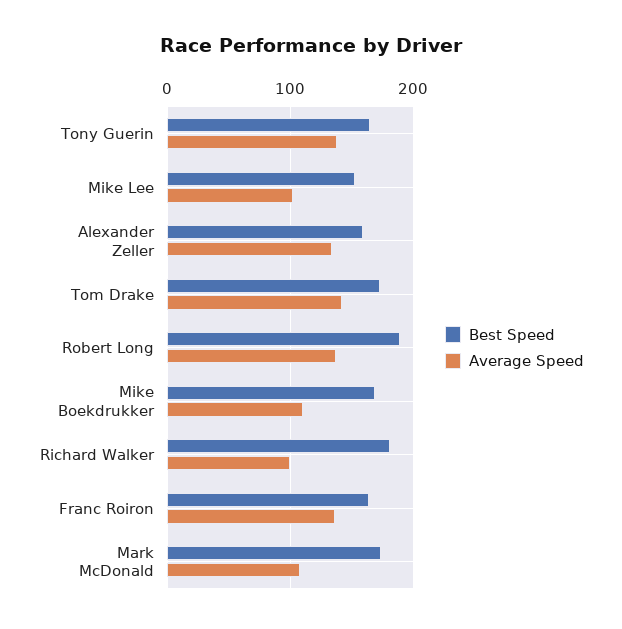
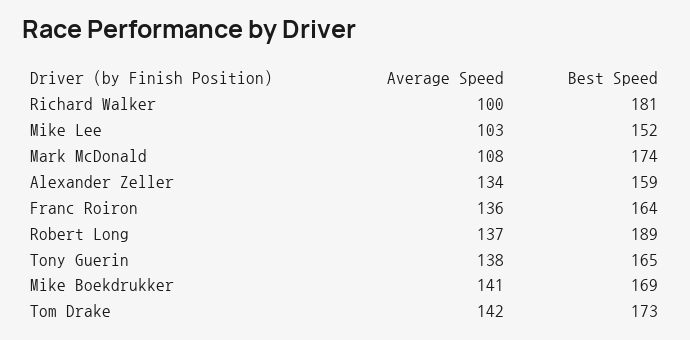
  {
    "Best Speed": {
      "Tony Guerin": 165,
      "Mike Lee": 152,
      "Alexander Zeller": 159,
      "Tom Drake": 173,
      "Robert Long": 189,
      "Mike Boekdrukker": 169,
      "Richard Walker": 181,
      "Franc Roiron": 164,
      "Mark McDonald": 174
    },
    "Average Speed": {
      "Tony Guerin": 138,
      "Mike Lee": 103,
      "Alexander Zeller": 134,
      "Tom Drake": 142,
      "Robert Long": 137,
-     "Mike Boekdrukker": 110,
+     "Mike Boekdrukker": 141,
      "Richard Walker": 100,
      "Franc Roiron": 136,
      "Mark McDonald": 108
    }
  }

